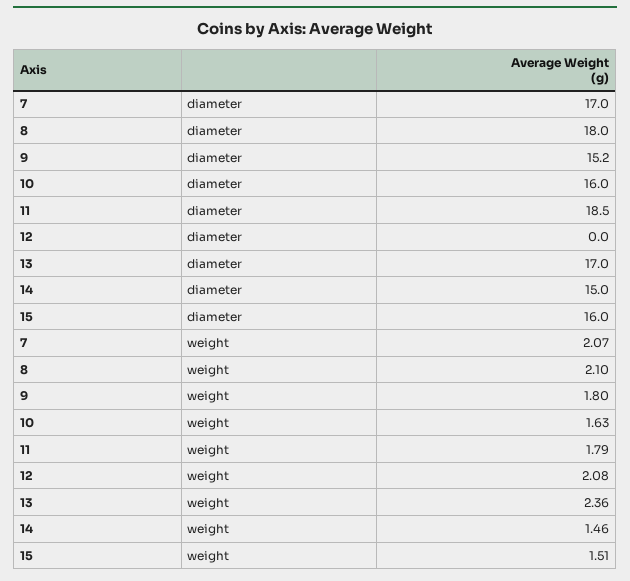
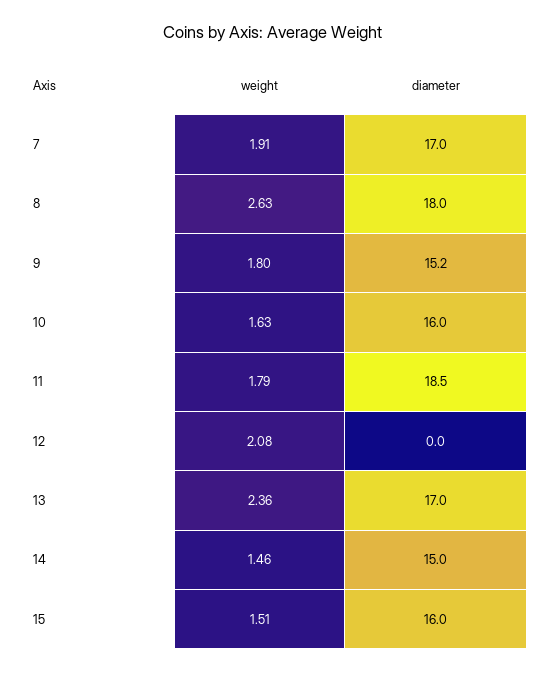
  {
    "7": {
      "diameter": 17,
-     "weight": 2.07
+     "weight": 1.91
    },
    "8": {
      "diameter": 18,
-     "weight": 2.1
+     "weight": 2.63
    },
    "9": {
      "diameter": 15.2,
      "weight": 1.8
    },
    "10": {
      "diameter": 16,
      "weight": 1.63
    },
    "11": {
      "diameter": 18.5,
      "weight": 1.79
    },
    "12": {
      "diameter": 0,
      "weight": 2.08
    },
    "13": {
      "diameter": 17,
      "weight": 2.36
    },
    "14": {
      "diameter": 15,
      "weight": 1.46
    },
    "15": {
      "diameter": 16,
      "weight": 1.51
    }
  }

